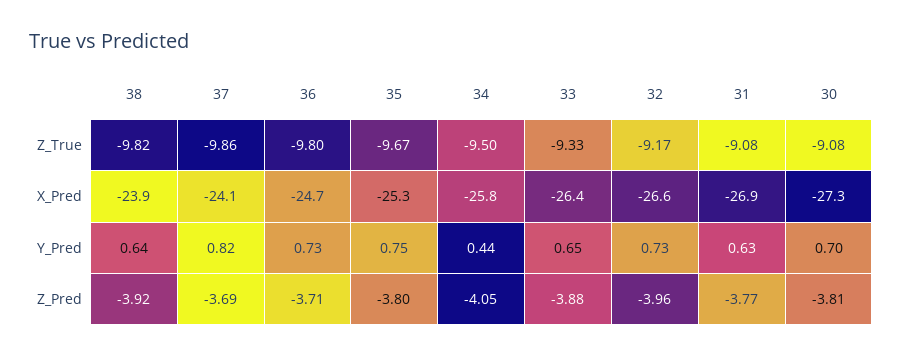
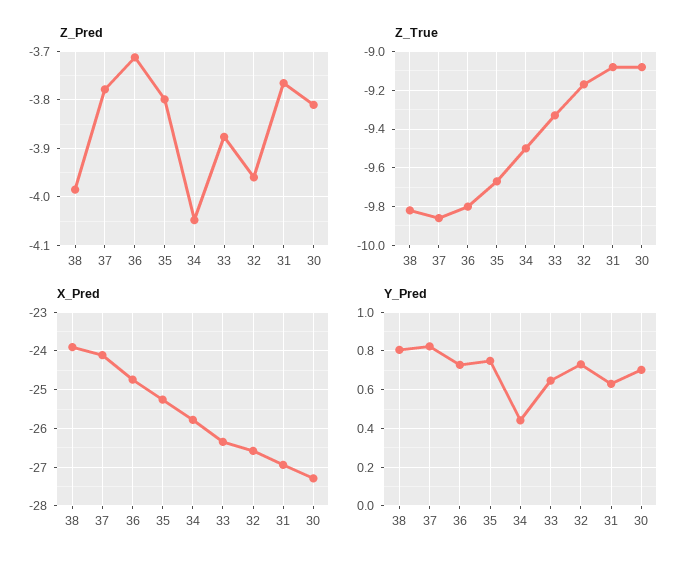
  {
    "Z_True": {
      "38": -9.82,
      "37": -9.86,
      "36": -9.8,
      "35": -9.67,
      "34": -9.5,
      "33": -9.33,
      "32": -9.17,
      "31": -9.08,
      "30": -9.08
    },
    "X_Pred": {
      "38": -23.9,
      "37": -24.1,
      "36": -24.7,
      "35": -25.3,
      "34": -25.8,
      "33": -26.4,
      "32": -26.6,
      "31": -26.9,
      "30": -27.3
    },
    "Y_Pred": {
-     "38": 0.64,
+     "38": 0.8,
      "37": 0.82,
      "36": 0.73,
      "35": 0.75,
      "34": 0.44,
      "33": 0.65,
      "32": 0.73,
      "31": 0.63,
      "30": 0.7
    },
    "Z_Pred": {
-     "38": -3.92,
+     "38": -3.98,
-     "37": -3.69,
+     "37": -3.78,
      "36": -3.71,
      "35": -3.8,
      "34": -4.05,
      "33": -3.88,
      "32": -3.96,
      "31": -3.77,
      "30": -3.81
    }
  }

